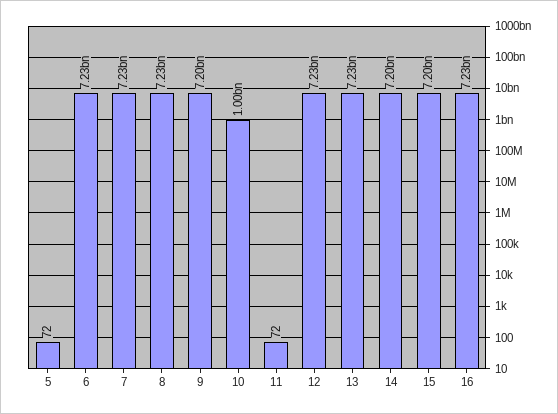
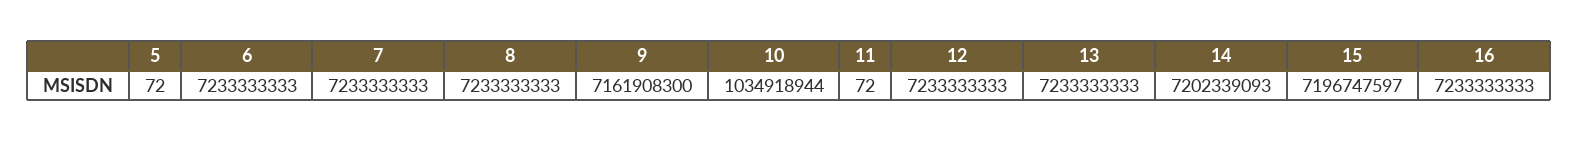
  {
    "5": 72,
    "6": 7233333333,
    "7": 7233333333,
    "8": 7233333333,
-   "9": 7200000000,
+   "9": 7161908300,
-   "10": 1000000000,
+   "10": 1034918944,
    "11": 72,
    "12": 7233333333,
    "13": 7233333333,
    "14": 7202339093,
    "15": 7196747597,
    "16": 7233333333
  }

